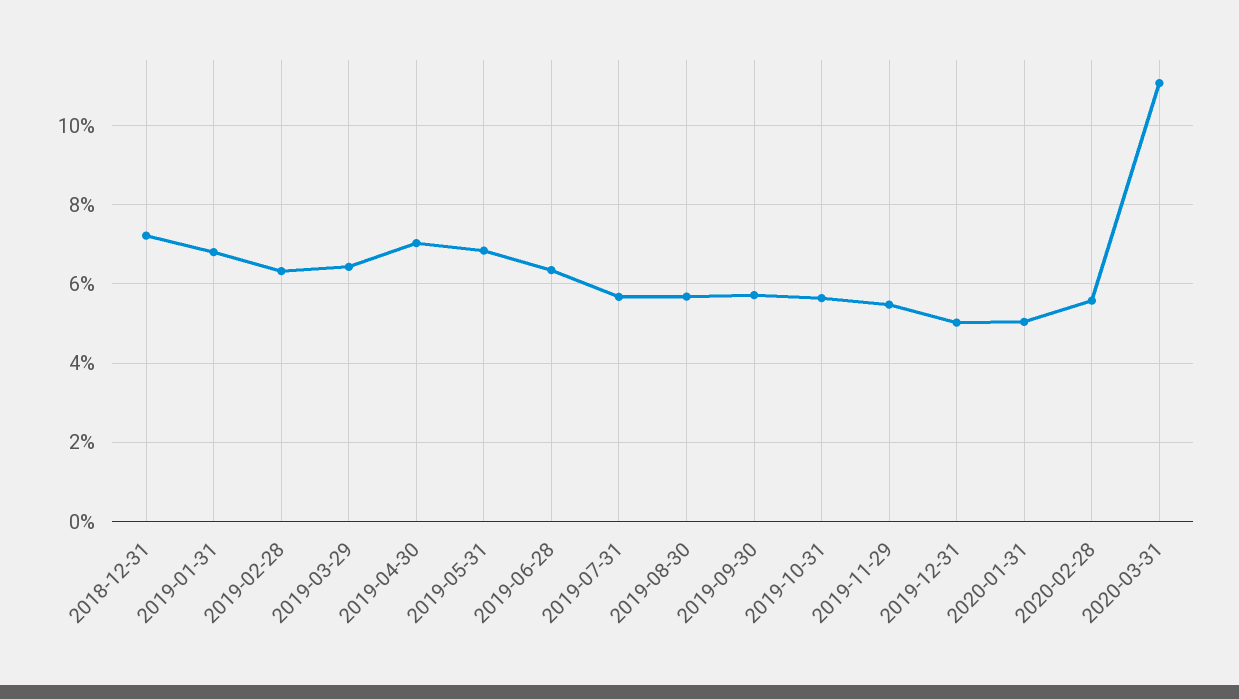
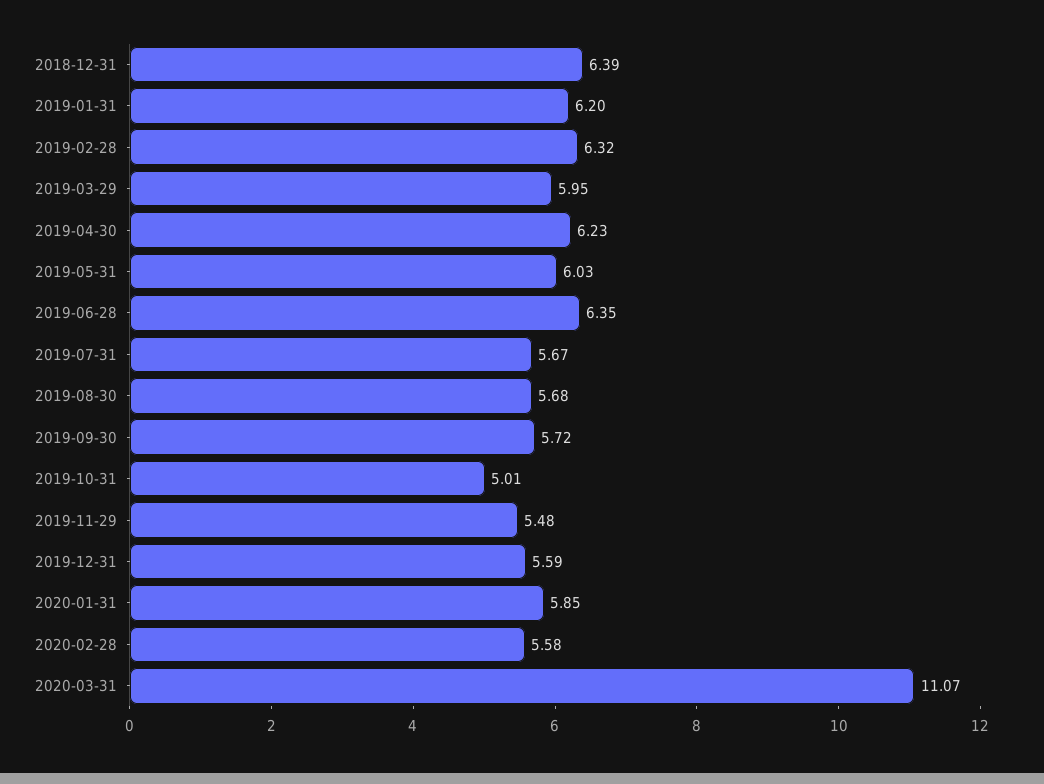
  {
-   "2018-12-31": 7.2,
+   "2018-12-31": 6.39,
-   "2019-01-31": 6.8,
+   "2019-01-31": 6.2,
    "2019-02-28": 6.32,
-   "2019-03-29": 6.4,
+   "2019-03-29": 5.95,
-   "2019-04-30": 7,
+   "2019-04-30": 6.23,
-   "2019-05-31": 6.8,
+   "2019-05-31": 6.03,
    "2019-06-28": 6.35,
    "2019-07-31": 5.67,
    "2019-08-30": 5.68,
    "2019-09-30": 5.72,
-   "2019-10-31": 5.6,
+   "2019-10-31": 5.01,
    "2019-11-29": 5.48,
-   "2019-12-31": 5,
+   "2019-12-31": 5.59,
-   "2020-01-31": 5,
+   "2020-01-31": 5.85,
    "2020-02-28": 5.58,
    "2020-03-31": 11.07
  }

